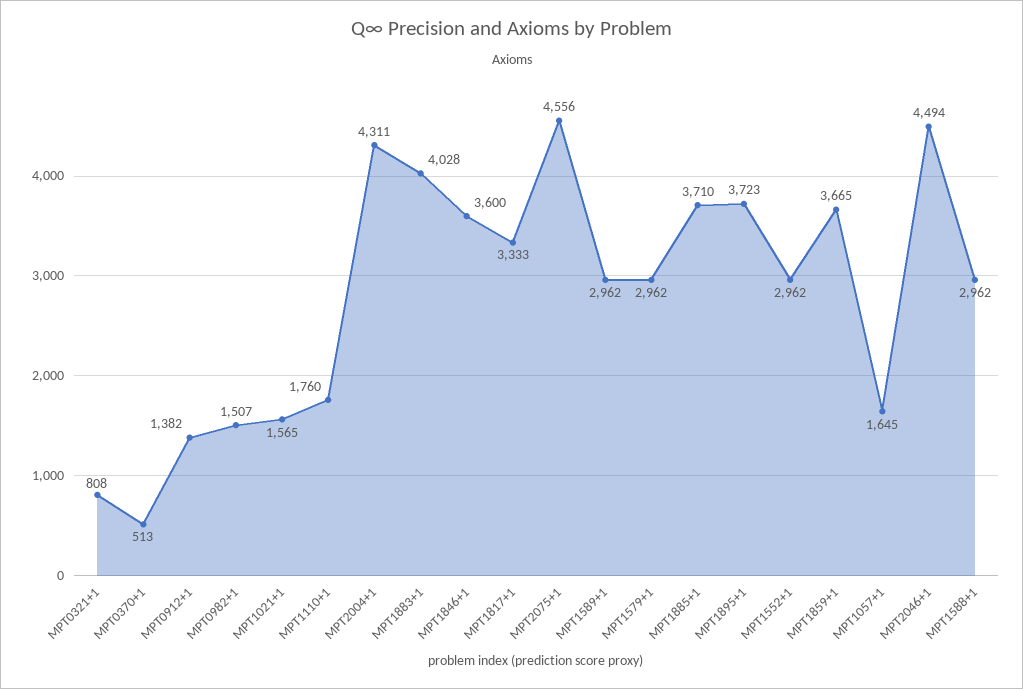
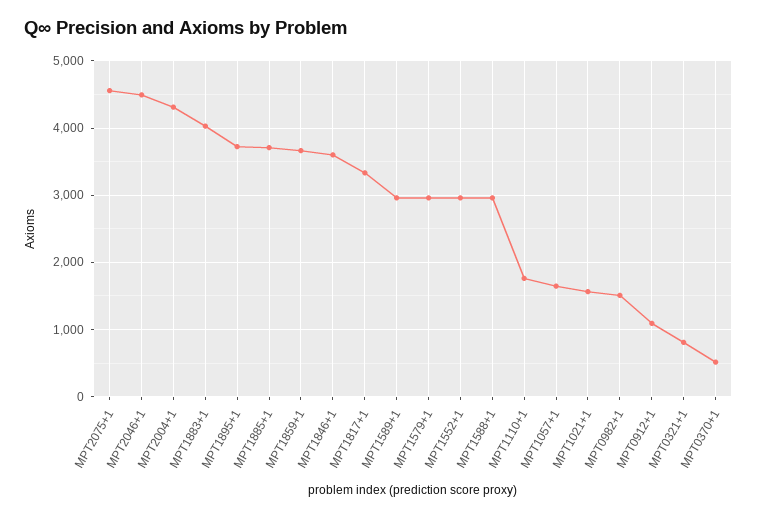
  {
    "MPT0321+1": 808,
    "MPT0370+1": 513,
-   "MPT0912+1": 1382,
+   "MPT0912+1": 1100,
    "MPT0982+1": 1507,
    "MPT1021+1": 1565,
    "MPT1110+1": 1760,
    "MPT2004+1": 4311,
    "MPT1883+1": 4028,
    "MPT1846+1": 3600,
    "MPT1817+1": 3333,
    "MPT2075+1": 4556,
    "MPT1589+1": 2962,
    "MPT1579+1": 2962,
    "MPT1885+1": 3710,
    "MPT1895+1": 3723,
    "MPT1552+1": 2962,
    "MPT1859+1": 3665,
    "MPT1057+1": 1645,
    "MPT2046+1": 4494,
    "MPT1588+1": 2962
  }

